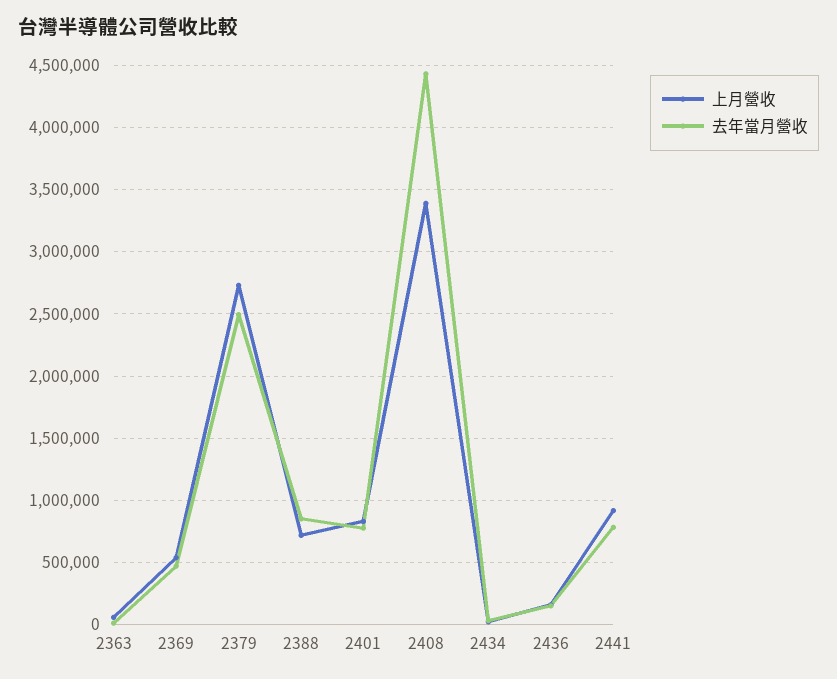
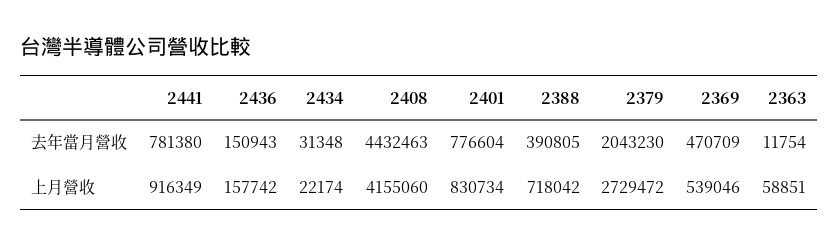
  {
    "上月營收": {
      "2363": 58851,
      "2369": 539046,
      "2379": 2729472,
      "2388": 718042,
      "2401": 830734,
-     "2408": 3400000,
+     "2408": 4155060,
      "2434": 22174,
      "2436": 157742,
      "2441": 916349
    },
    "去年當月營收": {
      "2363": 11754,
      "2369": 470709,
-     "2379": 2500000,
+     "2379": 2043230,
-     "2388": 850000,
+     "2388": 390805,
      "2401": 776604,
      "2408": 4432463,
      "2434": 31348,
      "2436": 150943,
      "2441": 781380
    }
  }

